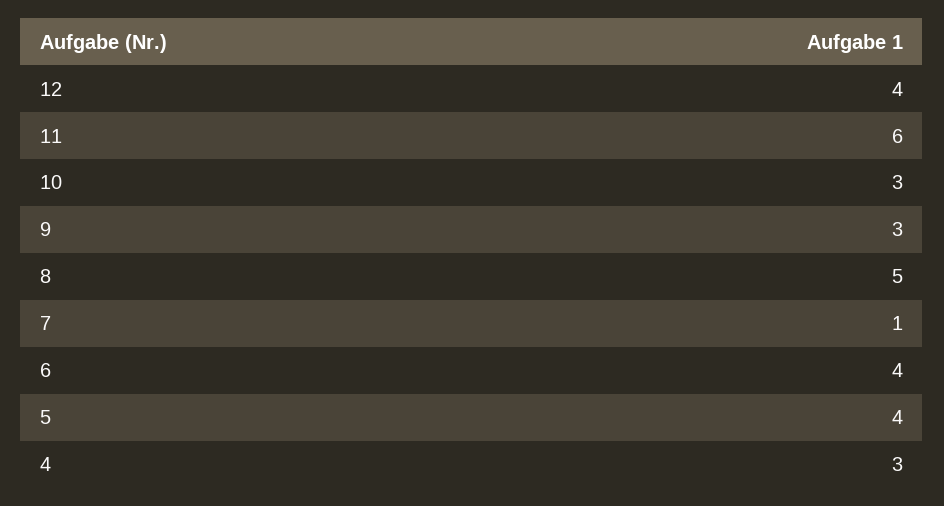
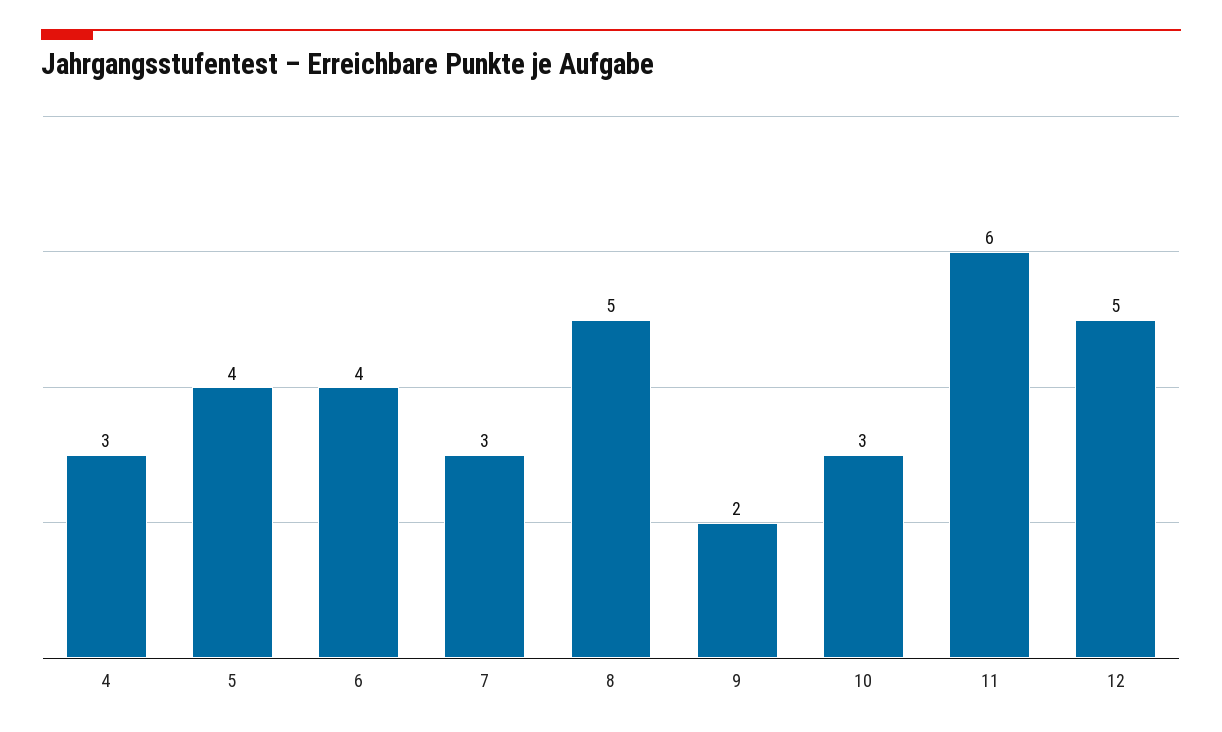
  {
-   "12": 4,
+   "12": 5,
    "11": 6,
    "10": 3,
-   "9": 3,
+   "9": 2,
    "8": 5,
-   "7": 1,
+   "7": 3,
    "6": 4,
    "5": 4,
    "4": 3
  }

